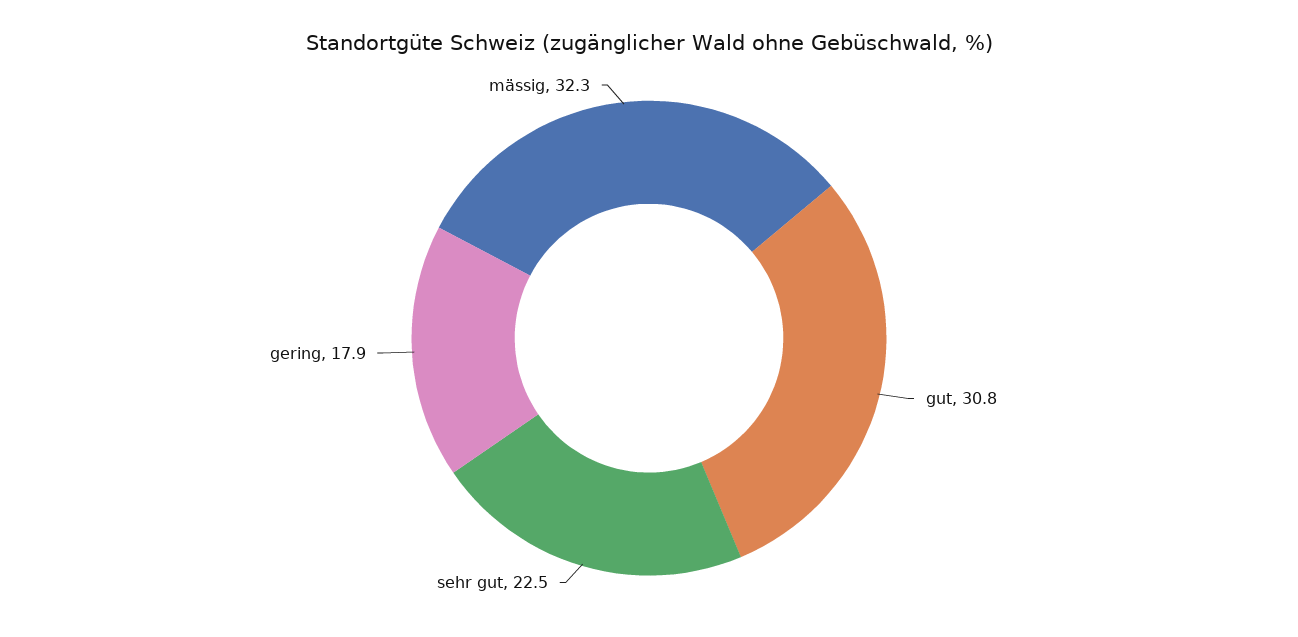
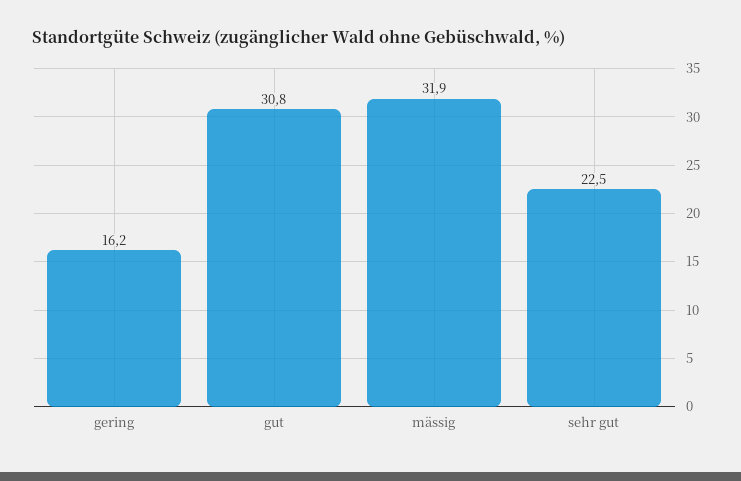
  {
    "gut": 30.8,
    "sehr gut": 22.5,
-   "gering": 17.9,
+   "gering": 16.2,
-   "mässig": 32.3
+   "mässig": 31.9
  }

